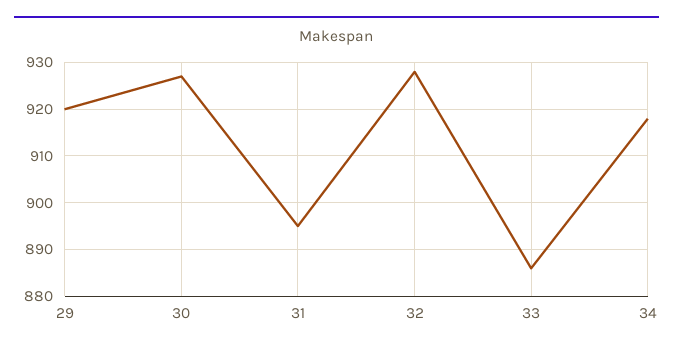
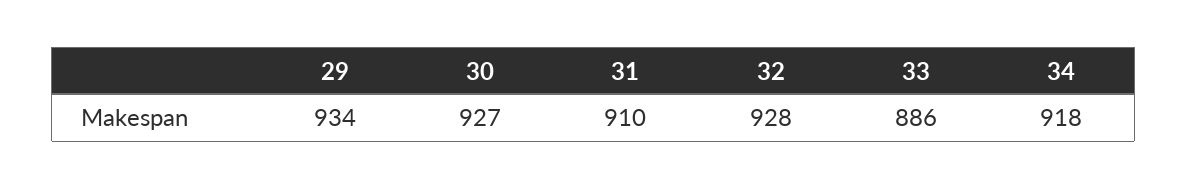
  {
-   "29": 920,
+   "29": 934,
    "30": 927,
-   "31": 895,
+   "31": 910,
    "32": 928,
    "33": 886,
    "34": 918
  }

